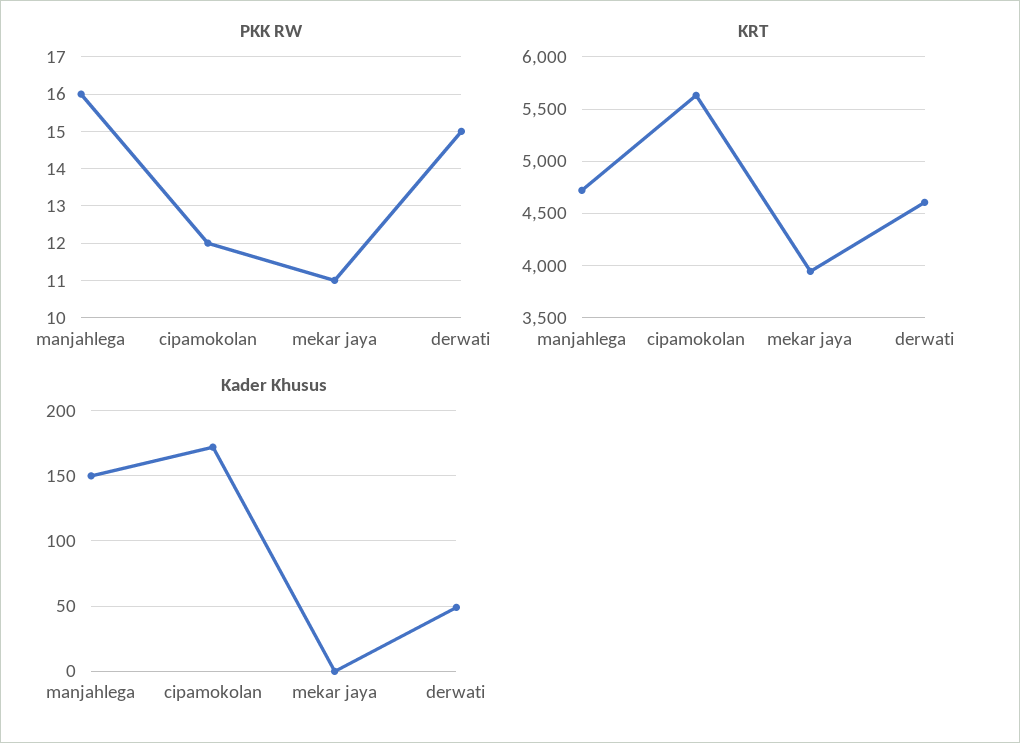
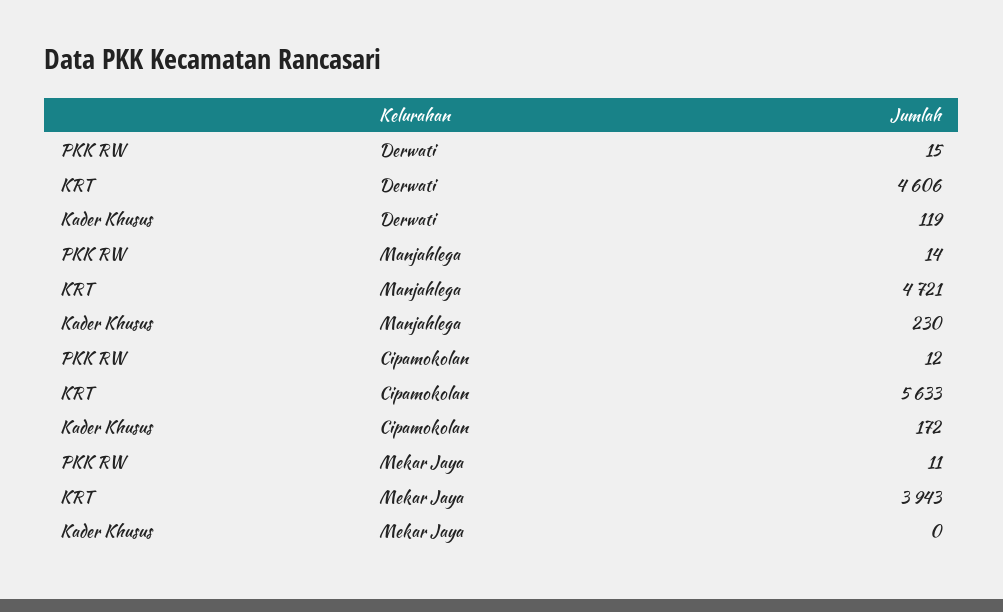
  {
    "PKK RW": {
-     "manjahlega": 16,
+     "manjahlega": 14,
      "cipamokolan": 12,
      "mekar jaya": 11,
      "derwati": 15
    },
    "KRT": {
      "manjahlega": 4721,
      "cipamokolan": 5633,
      "mekar jaya": 3943,
      "derwati": 4606
    },
    "Kader Khusus": {
-     "manjahlega": 150,
+     "manjahlega": 230,
      "cipamokolan": 172,
      "mekar jaya": 0,
-     "derwati": 50
+     "derwati": 119
    }
  }

